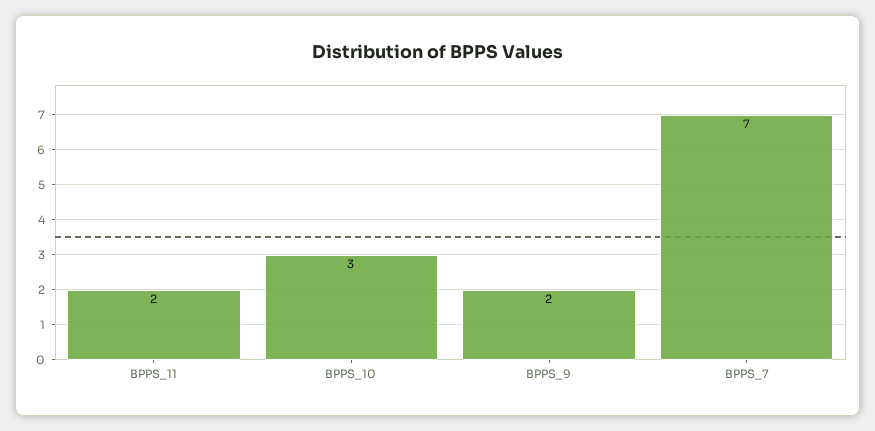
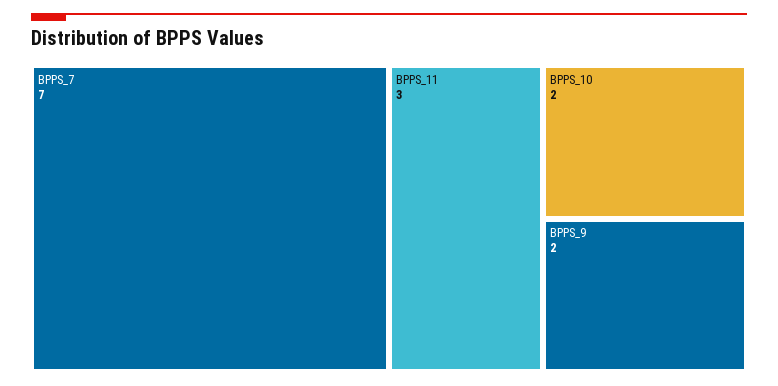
  {
-   "BPPS_11": 2,
+   "BPPS_11": 3,
-   "BPPS_10": 3,
+   "BPPS_10": 2,
    "BPPS_9": 2,
    "BPPS_7": 7
  }

